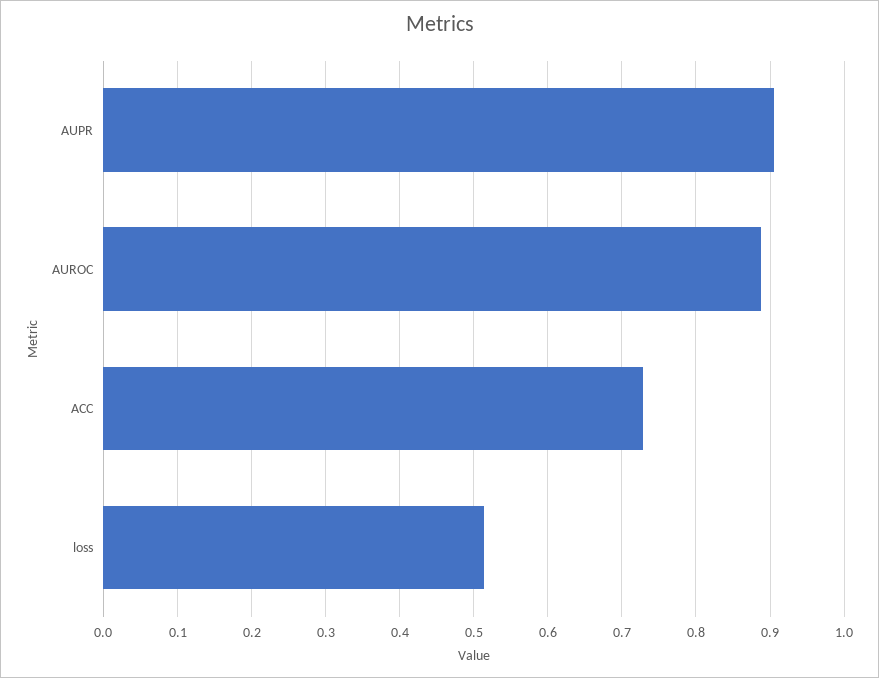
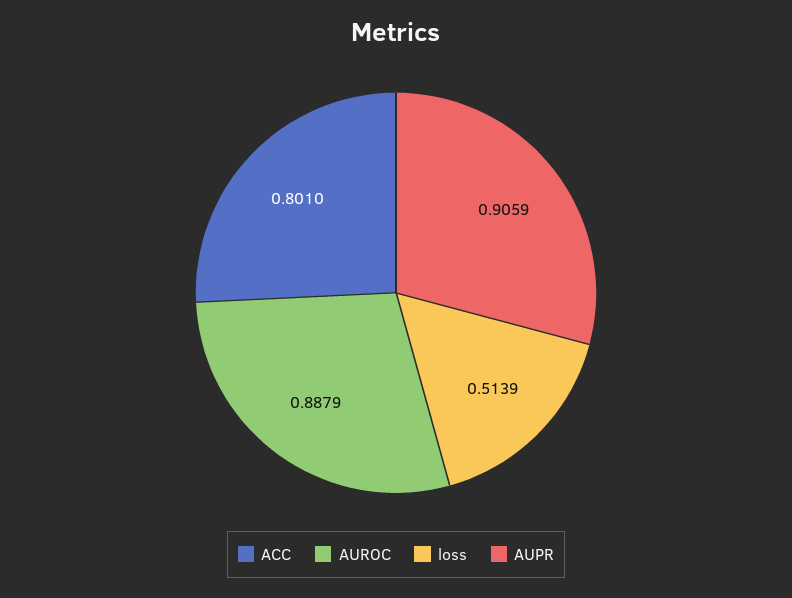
  {
    "AUPR": 0.9059,
    "AUROC": 0.8879,
-   "ACC": 0.73,
+   "ACC": 0.801,
    "loss": 0.5139
  }

